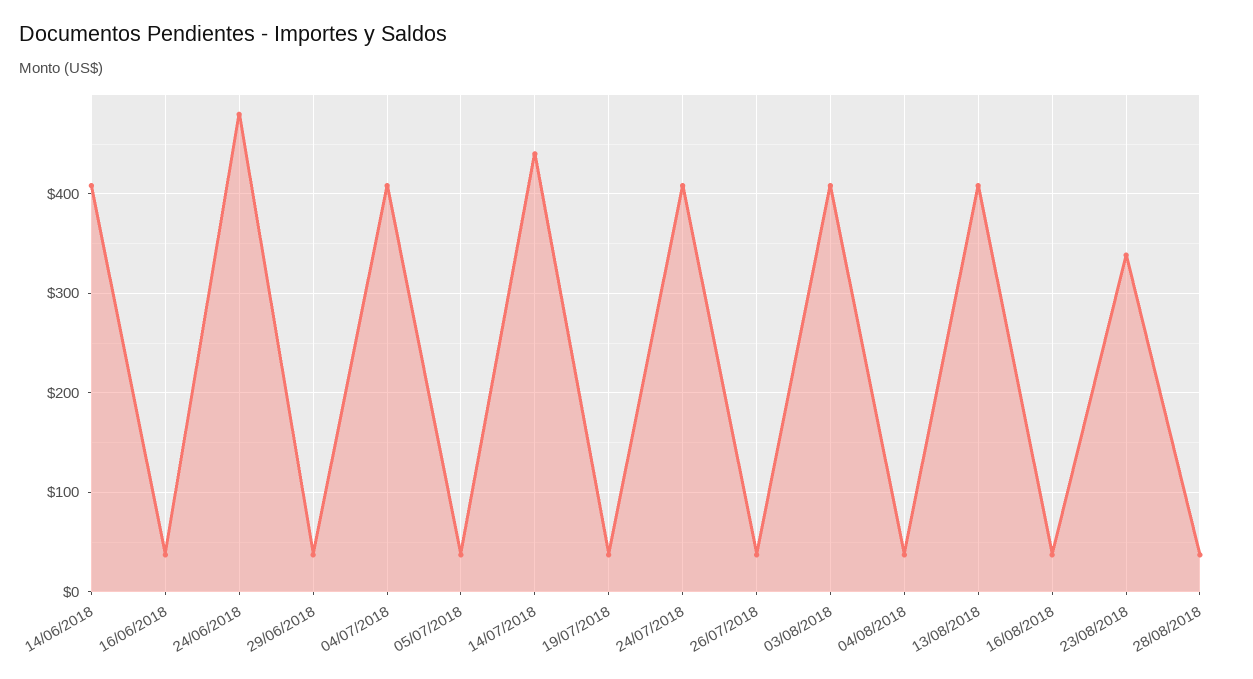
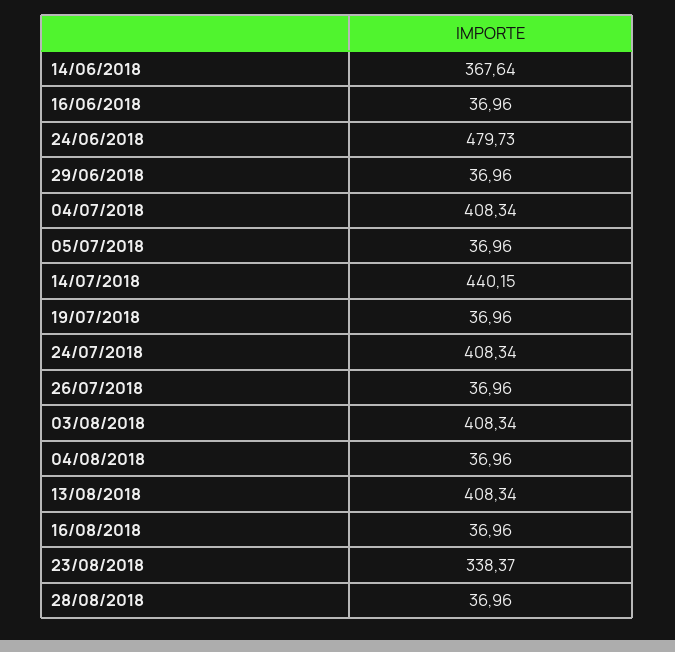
  {
-   "14/06/2018": 410,
+   "14/06/2018": 367.64,
    "16/06/2018": 36.96,
    "24/06/2018": 479.73,
    "29/06/2018": 36.96,
    "04/07/2018": 408.34,
    "05/07/2018": 36.96,
    "14/07/2018": 440.15,
    "19/07/2018": 36.96,
    "24/07/2018": 408.34,
    "26/07/2018": 36.96,
    "03/08/2018": 408.34,
    "04/08/2018": 36.96,
    "13/08/2018": 408.34,
    "16/08/2018": 36.96,
    "23/08/2018": 338.37,
    "28/08/2018": 36.96
  }

